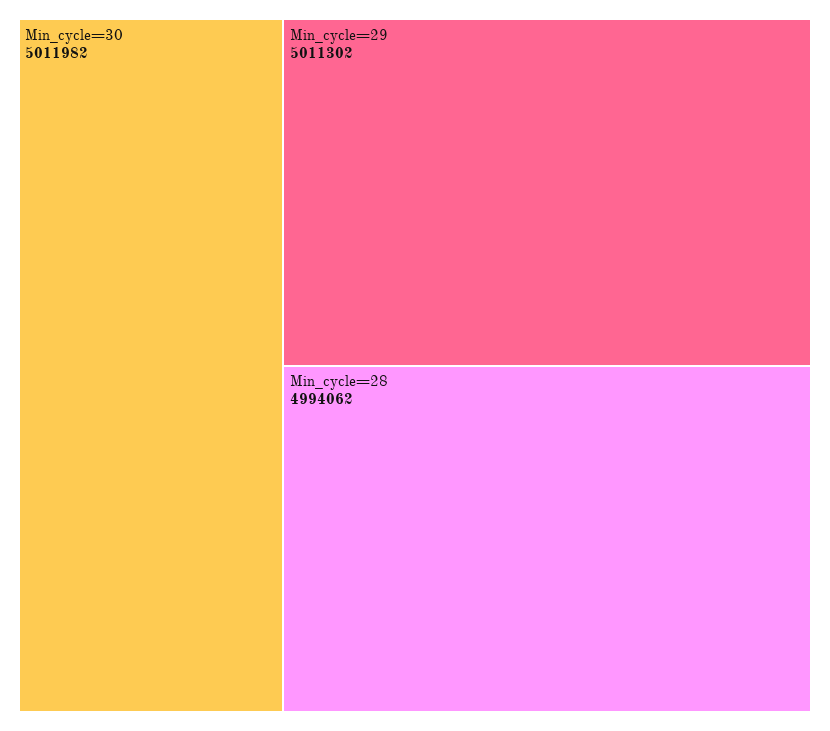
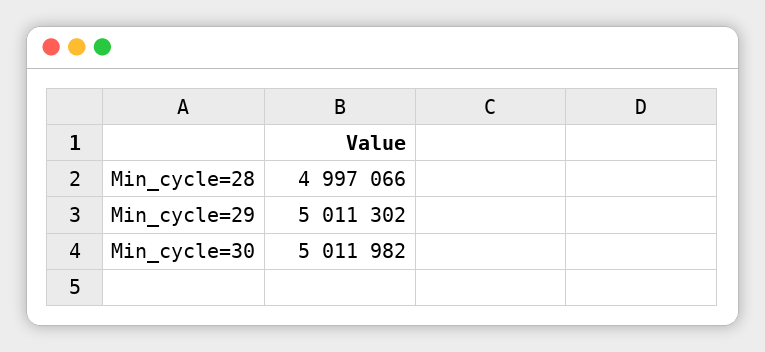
  {
    "Min_cycle=30": 5011982,
    "Min_cycle=29": 5011302,
-   "Min_cycle=28": 4994062
+   "Min_cycle=28": 4997066
  }

